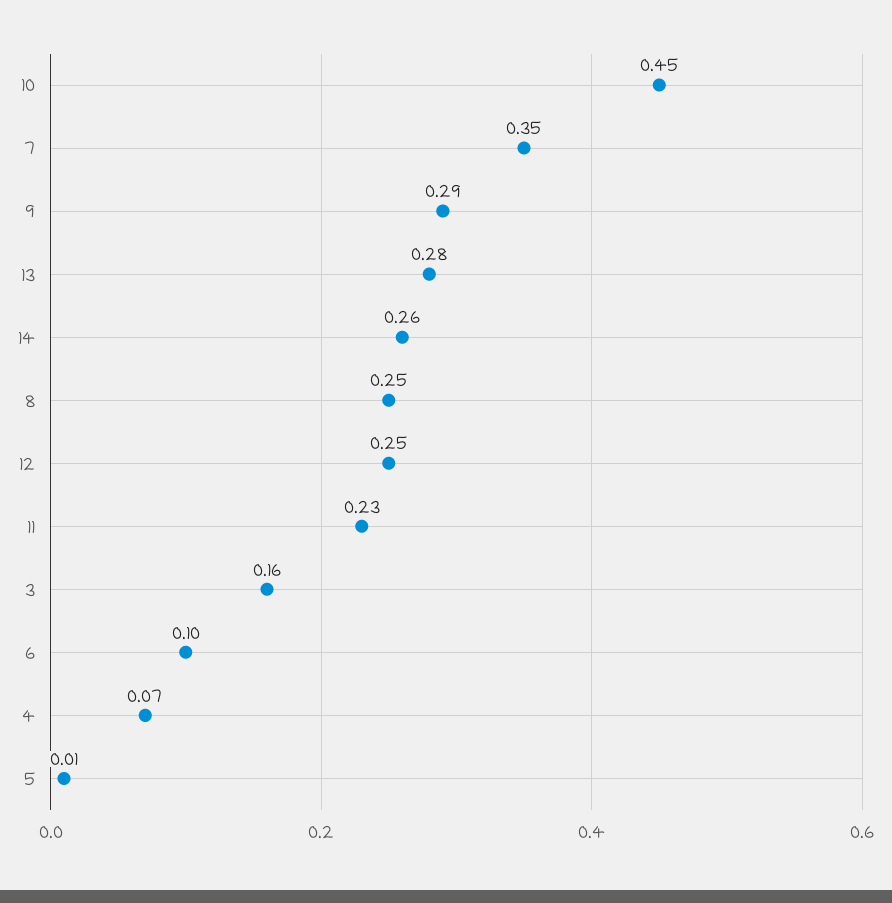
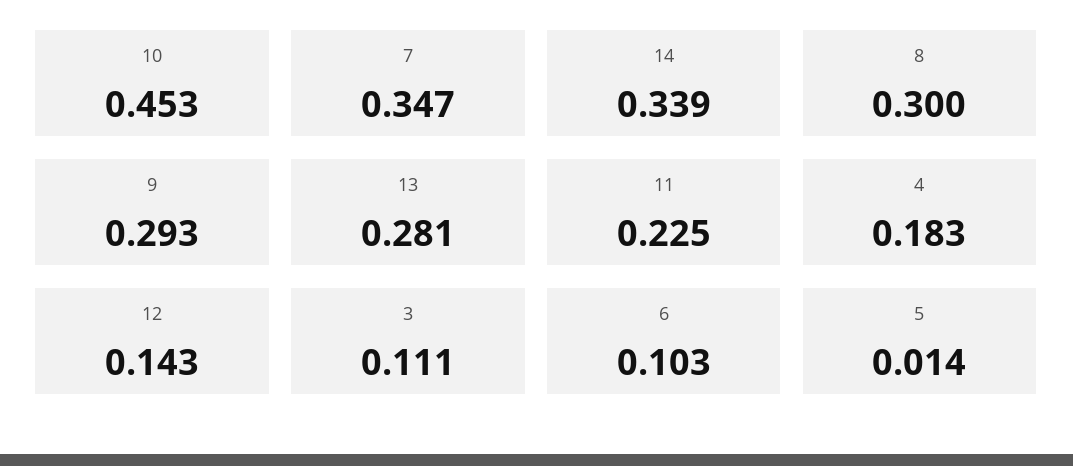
  {
    "10": 0.453,
    "7": 0.347,
    "9": 0.293,
    "13": 0.281,
-   "14": 0.26,
+   "14": 0.339,
-   "8": 0.25,
+   "8": 0.3,
-   "12": 0.25,
+   "12": 0.143,
    "11": 0.225,
-   "3": 0.16,
+   "3": 0.111,
    "6": 0.103,
-   "4": 0.07,
+   "4": 0.183,
    "5": 0.014
  }

